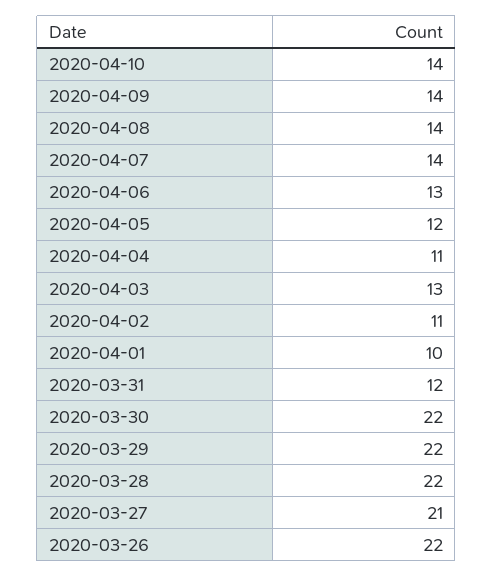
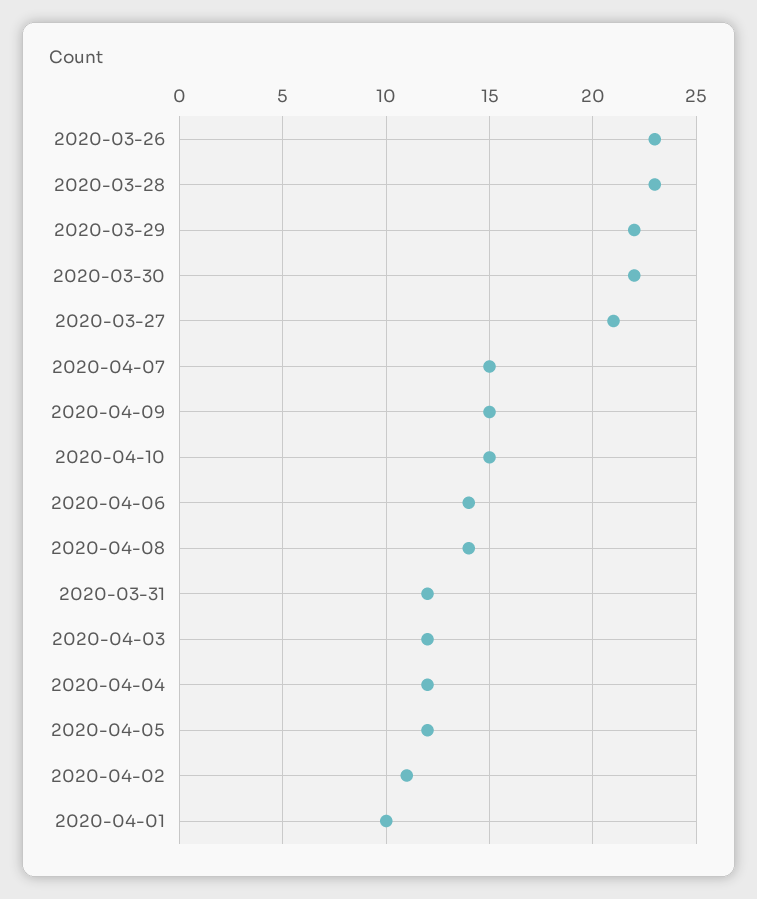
  {
-   "2020-04-10": 14,
+   "2020-04-10": 15,
-   "2020-04-09": 14,
+   "2020-04-09": 15,
    "2020-04-08": 14,
-   "2020-04-07": 14,
+   "2020-04-07": 15,
-   "2020-04-06": 13,
+   "2020-04-06": 14,
    "2020-04-05": 12,
-   "2020-04-04": 11,
+   "2020-04-04": 12,
-   "2020-04-03": 13,
+   "2020-04-03": 12,
    "2020-04-02": 11,
    "2020-04-01": 10,
    "2020-03-31": 12,
    "2020-03-30": 22,
    "2020-03-29": 22,
-   "2020-03-28": 22,
+   "2020-03-28": 23,
    "2020-03-27": 21,
-   "2020-03-26": 22
+   "2020-03-26": 23
  }

